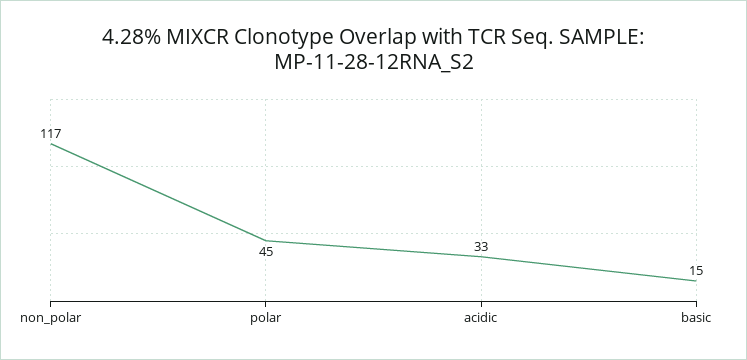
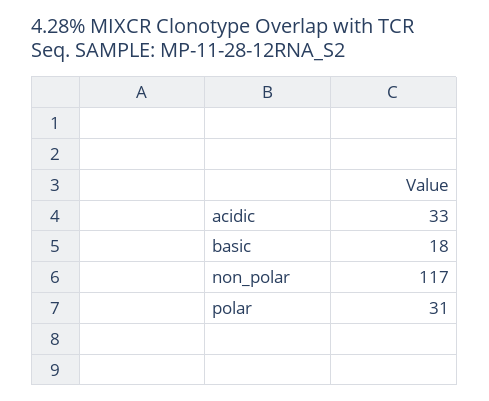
  {
    "non_polar": 117,
-   "polar": 45,
+   "polar": 31,
    "acidic": 33,
-   "basic": 15
+   "basic": 18
  }

